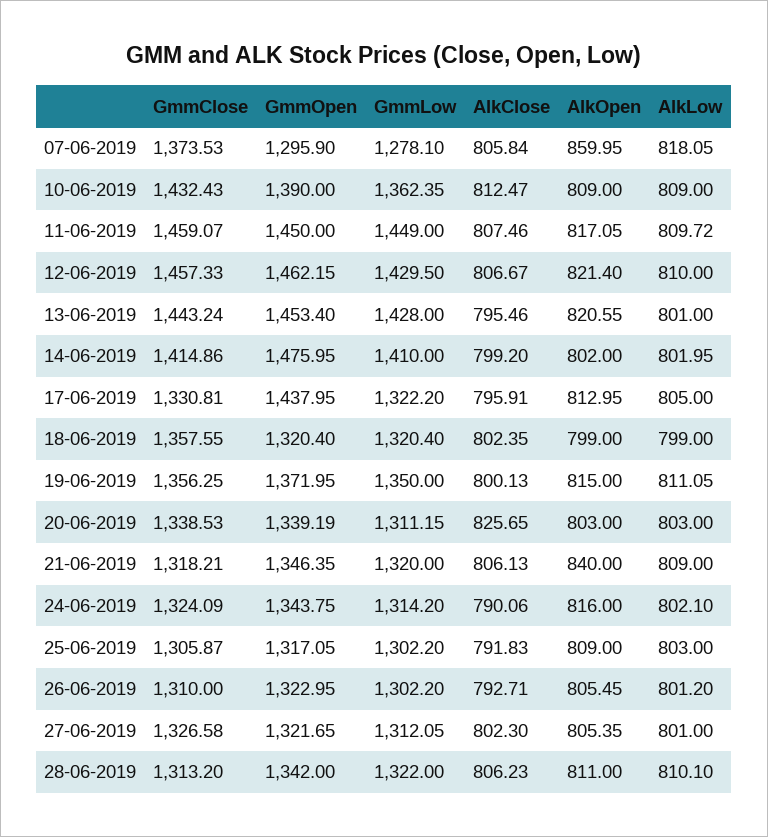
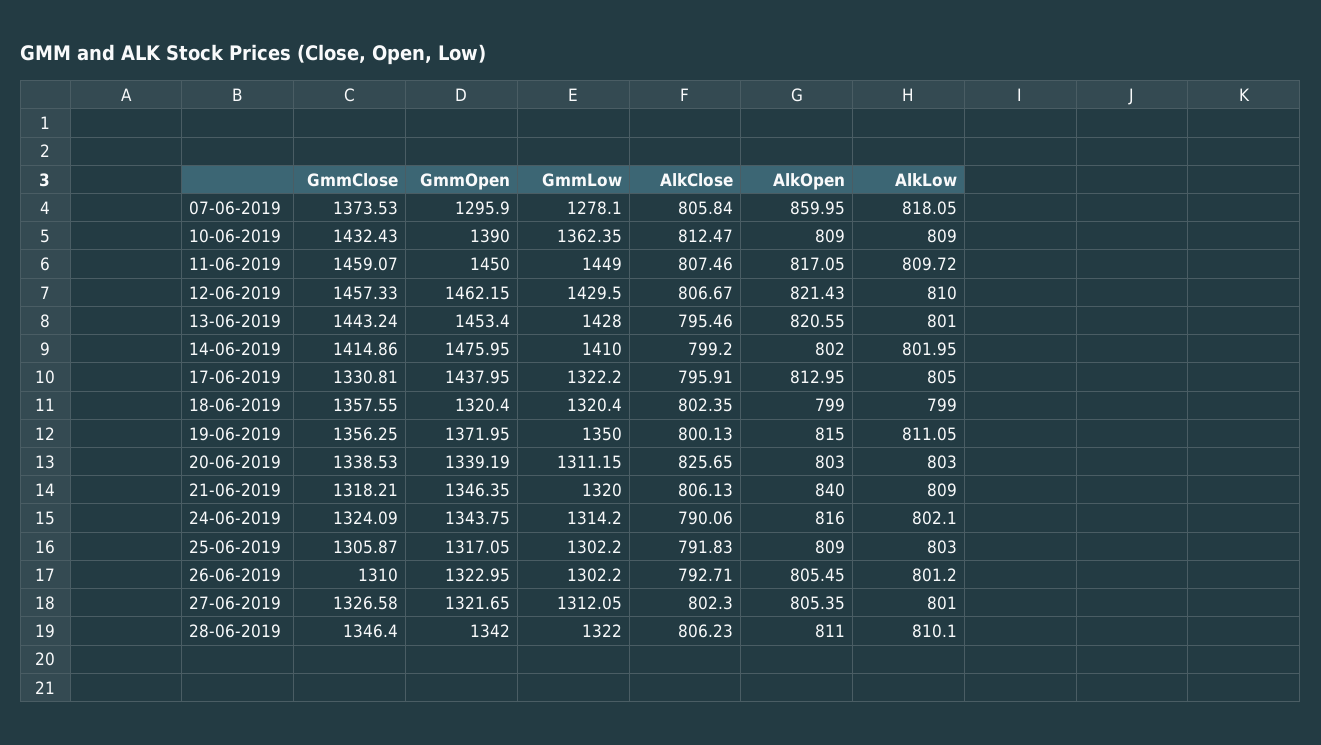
  {
    "GmmClose": {
      "07-06-2019": 1373.53,
      "10-06-2019": 1432.43,
      "11-06-2019": 1459.07,
      "12-06-2019": 1457.33,
      "13-06-2019": 1443.24,
      "14-06-2019": 1414.86,
      "17-06-2019": 1330.81,
      "18-06-2019": 1357.55,
      "19-06-2019": 1356.25,
      "20-06-2019": 1338.53,
      "21-06-2019": 1318.21,
      "24-06-2019": 1324.09,
      "25-06-2019": 1305.87,
      "26-06-2019": 1310,
      "27-06-2019": 1326.58,
-     "28-06-2019": 1313.2
+     "28-06-2019": 1346.4
    },
    "GmmOpen": {
      "07-06-2019": 1295.9,
      "10-06-2019": 1390,
      "11-06-2019": 1450,
      "12-06-2019": 1462.15,
      "13-06-2019": 1453.4,
      "14-06-2019": 1475.95,
      "17-06-2019": 1437.95,
      "18-06-2019": 1320.4,
      "19-06-2019": 1371.95,
      "20-06-2019": 1339.19,
      "21-06-2019": 1346.35,
      "24-06-2019": 1343.75,
      "25-06-2019": 1317.05,
      "26-06-2019": 1322.95,
      "27-06-2019": 1321.65,
      "28-06-2019": 1342
    },
    "GmmLow": {
      "07-06-2019": 1278.1,
      "10-06-2019": 1362.35,
      "11-06-2019": 1449,
      "12-06-2019": 1429.5,
      "13-06-2019": 1428,
      "14-06-2019": 1410,
      "17-06-2019": 1322.2,
      "18-06-2019": 1320.4,
      "19-06-2019": 1350,
      "20-06-2019": 1311.15,
      "21-06-2019": 1320,
      "24-06-2019": 1314.2,
      "25-06-2019": 1302.2,
      "26-06-2019": 1302.2,
      "27-06-2019": 1312.05,
      "28-06-2019": 1322
    },
    "AlkClose": {
      "07-06-2019": 805.84,
      "10-06-2019": 812.47,
      "11-06-2019": 807.46,
      "12-06-2019": 806.67,
      "13-06-2019": 795.46,
      "14-06-2019": 799.2,
      "17-06-2019": 795.91,
      "18-06-2019": 802.35,
      "19-06-2019": 800.13,
      "20-06-2019": 825.65,
      "21-06-2019": 806.13,
      "24-06-2019": 790.06,
      "25-06-2019": 791.83,
      "26-06-2019": 792.71,
      "27-06-2019": 802.3,
      "28-06-2019": 806.23
    },
    "AlkOpen": {
      "07-06-2019": 859.95,
      "10-06-2019": 809,
      "11-06-2019": 817.05,
-     "12-06-2019": 821.4,
+     "12-06-2019": 821.43,
      "13-06-2019": 820.55,
      "14-06-2019": 802,
      "17-06-2019": 812.95,
      "18-06-2019": 799,
      "19-06-2019": 815,
      "20-06-2019": 803,
      "21-06-2019": 840,
      "24-06-2019": 816,
      "25-06-2019": 809,
      "26-06-2019": 805.45,
      "27-06-2019": 805.35,
      "28-06-2019": 811
    },
    "AlkLow": {
      "07-06-2019": 818.05,
      "10-06-2019": 809,
      "11-06-2019": 809.72,
      "12-06-2019": 810,
      "13-06-2019": 801,
      "14-06-2019": 801.95,
      "17-06-2019": 805,
      "18-06-2019": 799,
      "19-06-2019": 811.05,
      "20-06-2019": 803,
      "21-06-2019": 809,
      "24-06-2019": 802.1,
      "25-06-2019": 803,
      "26-06-2019": 801.2,
      "27-06-2019": 801,
      "28-06-2019": 810.1
    }
  }

